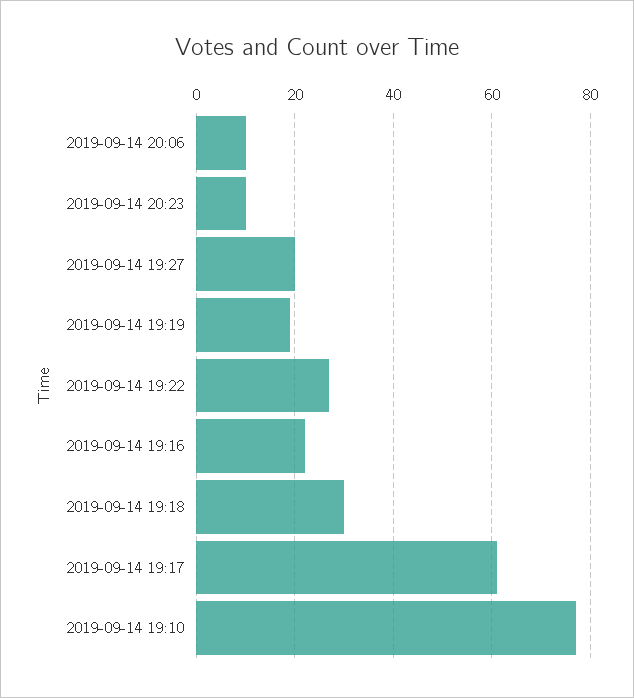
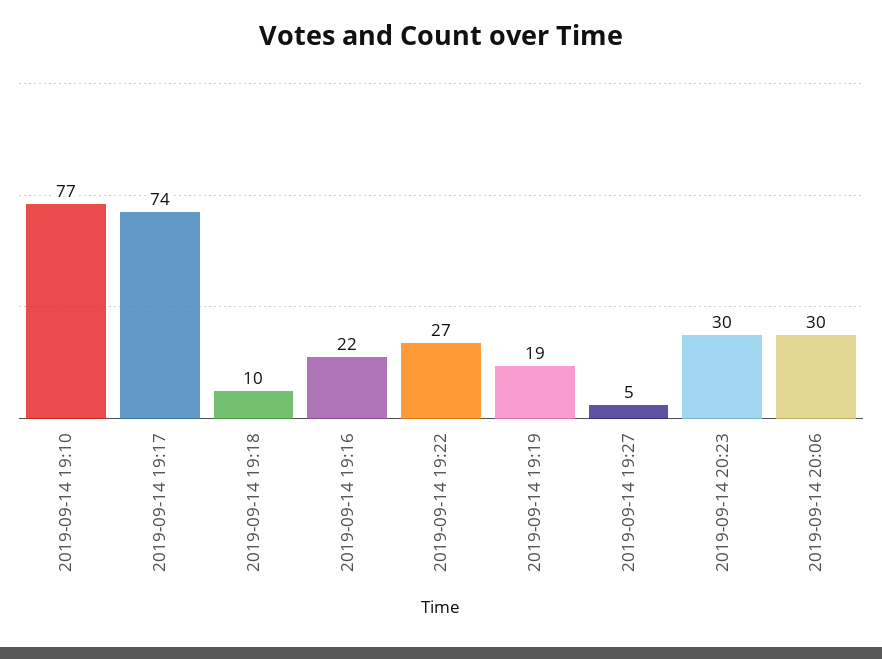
  {
-   "2019-09-14 20:06": 10,
+   "2019-09-14 20:06": 30,
-   "2019-09-14 20:23": 10,
+   "2019-09-14 20:23": 30,
-   "2019-09-14 19:27": 20,
+   "2019-09-14 19:27": 5,
    "2019-09-14 19:19": 19,
    "2019-09-14 19:22": 27,
    "2019-09-14 19:16": 22,
-   "2019-09-14 19:18": 30,
+   "2019-09-14 19:18": 10,
-   "2019-09-14 19:17": 60,
+   "2019-09-14 19:17": 74,
    "2019-09-14 19:10": 77
  }

